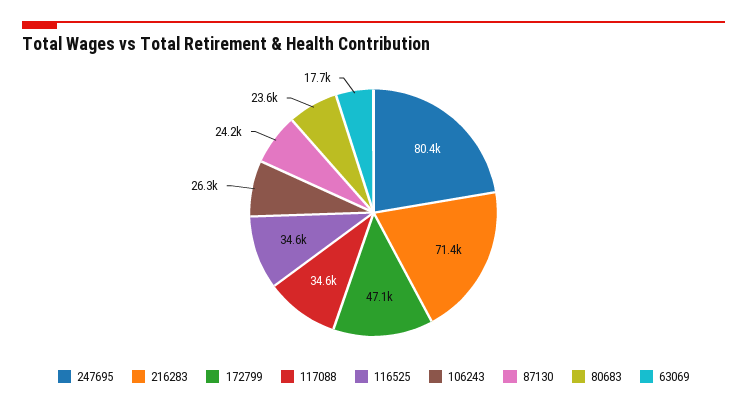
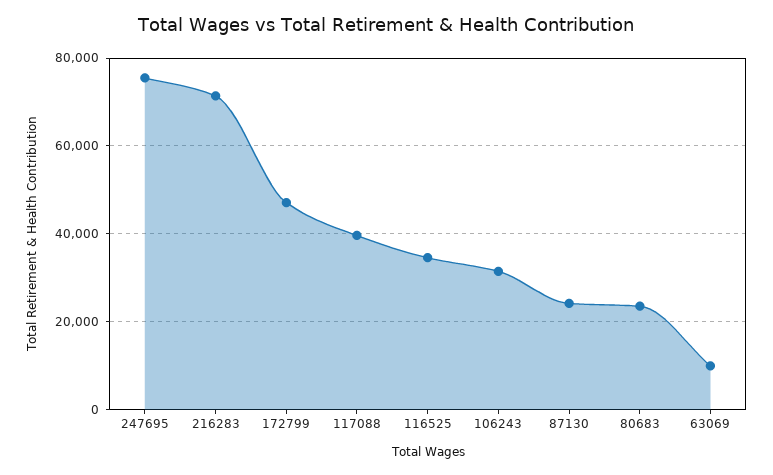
  {
-   "247695": 80400,
+   "247695": 76000,
    "216283": 71400,
    "172799": 47100,
-   "117088": 34600,
+   "117088": 40000,
    "116525": 34600,
-   "106243": 26300,
+   "106243": 32000,
    "87130": 24200,
    "80683": 23600,
-   "63069": 17700
+   "63069": 10000
  }

